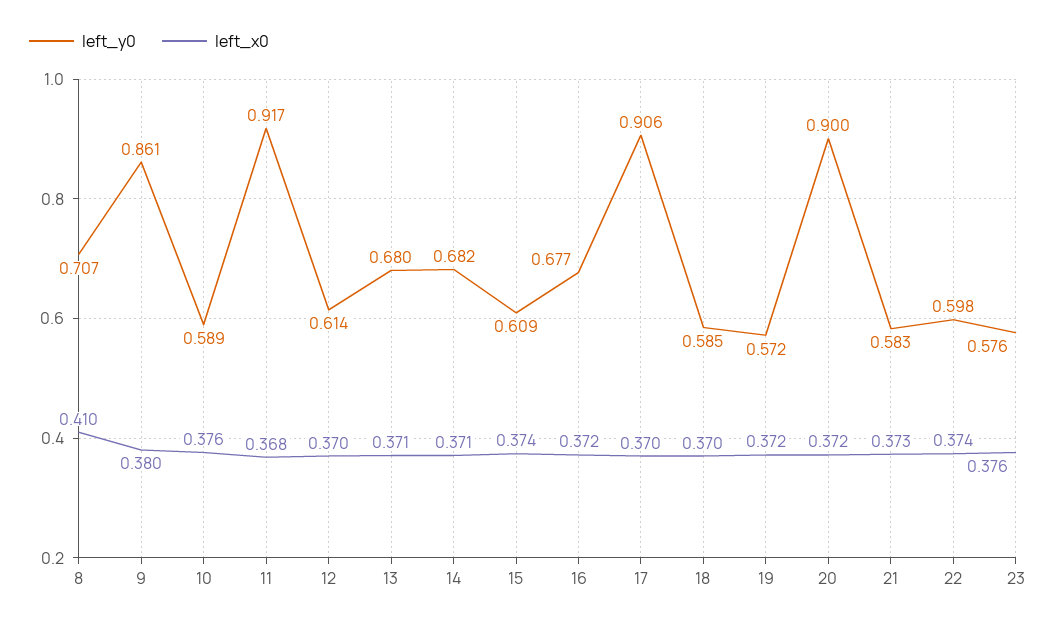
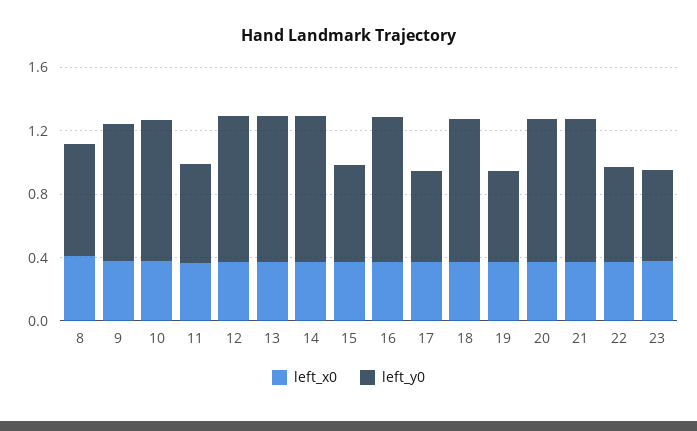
  {
    "left_y0": {
      "8": 0.707,
      "9": 0.861,
-     "10": 0.589,
+     "10": 0.9,
-     "11": 0.917,
+     "11": 0.6,
-     "12": 0.614,
+     "12": 0.9,
-     "13": 0.68,
+     "13": 0.9,
-     "14": 0.682,
+     "14": 0.9,
      "15": 0.609,
-     "16": 0.677,
+     "16": 0.9,
-     "17": 0.906,
+     "17": 0.6,
-     "18": 0.585,
+     "18": 0.9,
      "19": 0.572,
      "20": 0.9,
-     "21": 0.583,
+     "21": 0.9,
      "22": 0.598,
      "23": 0.576
    },
    "left_x0": {
      "8": 0.41,
      "9": 0.38,
      "10": 0.376,
      "11": 0.368,
      "12": 0.37,
      "13": 0.371,
      "14": 0.371,
      "15": 0.374,
      "16": 0.372,
      "17": 0.37,
      "18": 0.37,
      "19": 0.372,
      "20": 0.372,
      "21": 0.373,
      "22": 0.374,
      "23": 0.376
    }
  }

